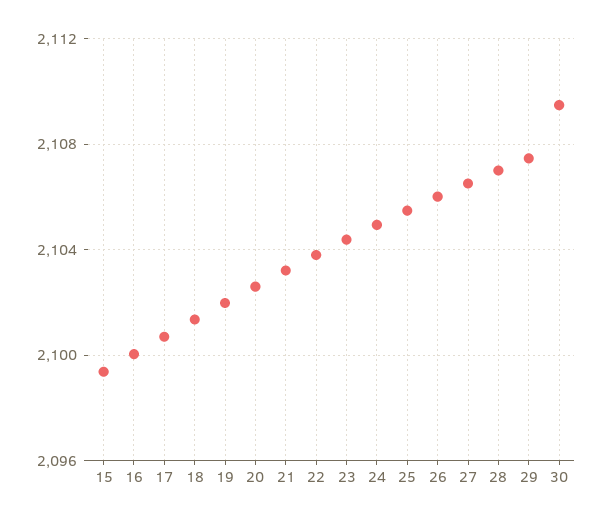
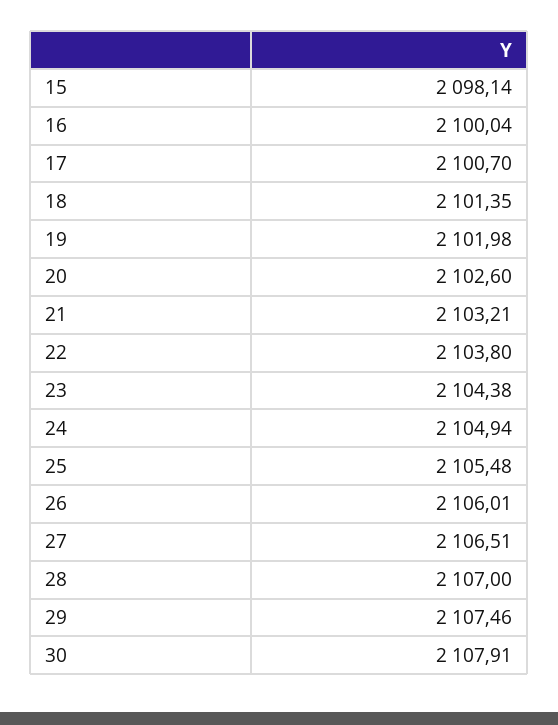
  {
-   "15": 2099.5,
+   "15": 2098.14,
    "16": 2100.04,
    "17": 2100.7,
    "18": 2101.35,
    "19": 2101.98,
    "20": 2102.6,
    "21": 2103.21,
    "22": 2103.8,
    "23": 2104.38,
    "24": 2104.94,
    "25": 2105.48,
    "26": 2106.01,
    "27": 2106.51,
    "28": 2107,
    "29": 2107.46,
-   "30": 2109.5
+   "30": 2107.91
  }

